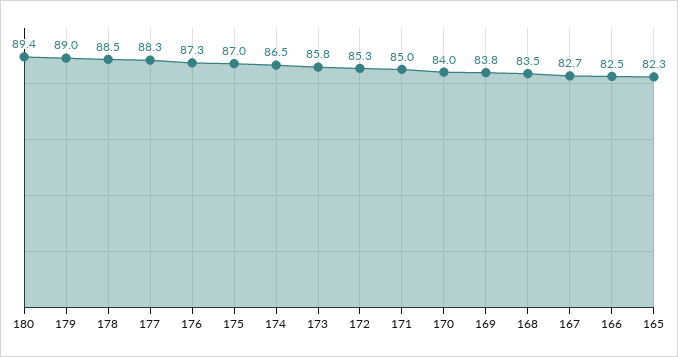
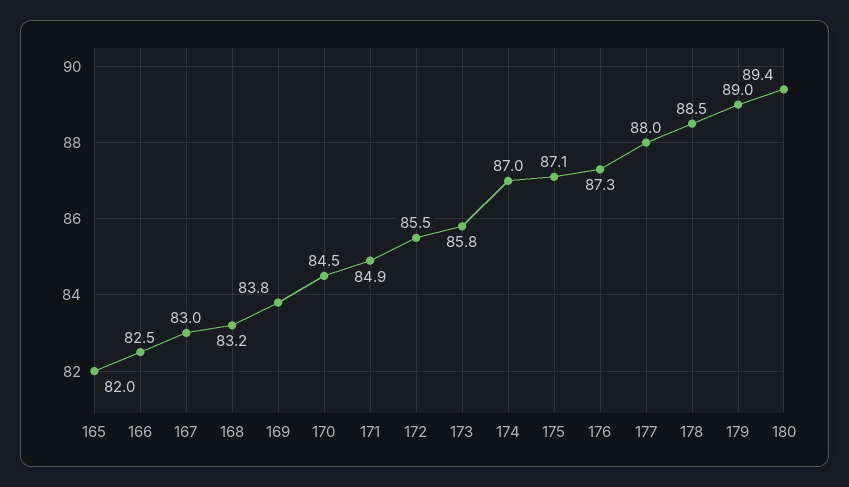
  {
    "180": 89.4,
    "179": 89,
    "178": 88.5,
-   "177": 88.3,
+   "177": 88,
    "176": 87.3,
-   "175": 87,
+   "175": 87.1,
-   "174": 86.5,
+   "174": 87,
    "173": 85.8,
-   "172": 85.3,
+   "172": 85.5,
-   "171": 85,
+   "171": 84.9,
-   "170": 84,
+   "170": 84.5,
    "169": 83.8,
-   "168": 83.5,
+   "168": 83.2,
-   "167": 82.7,
+   "167": 83,
    "166": 82.5,
-   "165": 82.3
+   "165": 82
  }

